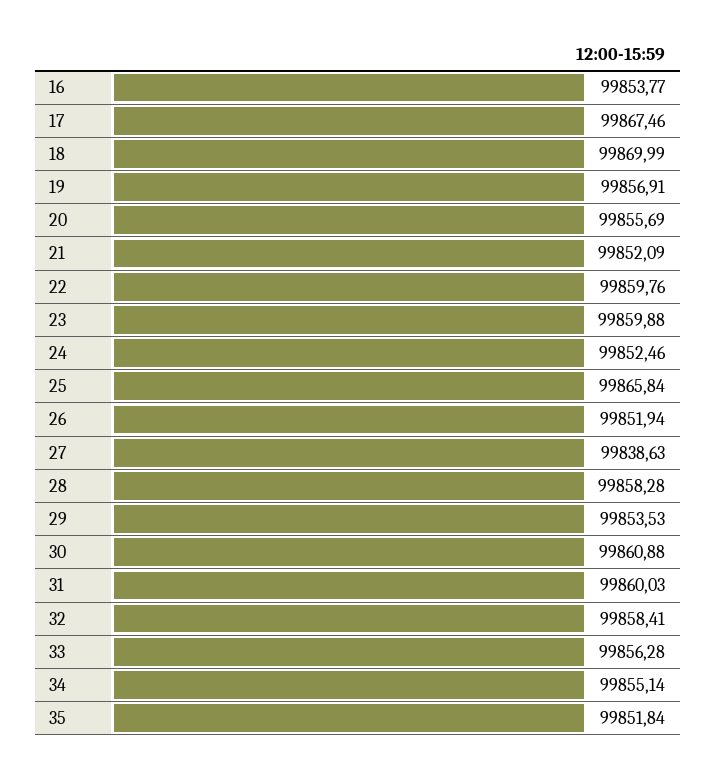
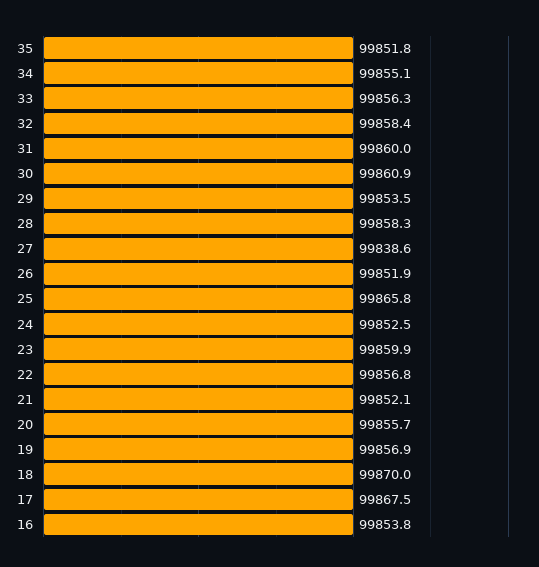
  {
    "16": 99853.77,
    "17": 99867.46,
    "18": 99869.99,
    "19": 99856.91,
    "20": 99855.69,
    "21": 99852.09,
-   "22": 99859.76,
+   "22": 99856.8,
    "23": 99859.88,
    "24": 99852.46,
    "25": 99865.84,
    "26": 99851.94,
    "27": 99838.63,
    "28": 99858.28,
    "29": 99853.53,
    "30": 99860.88,
    "31": 99860.03,
    "32": 99858.41,
    "33": 99856.28,
    "34": 99855.14,
    "35": 99851.84
  }

